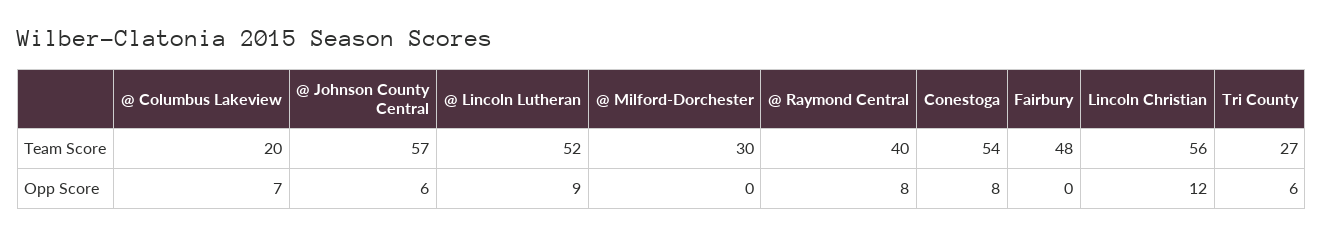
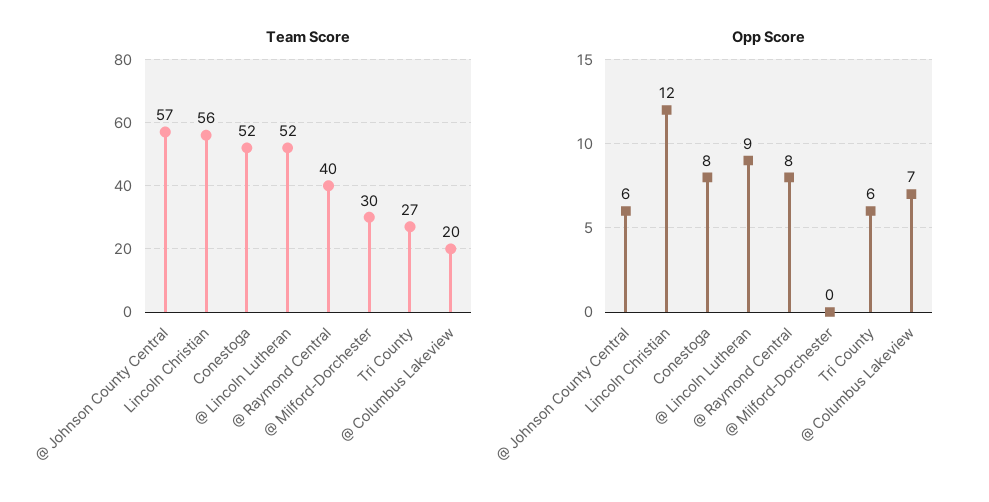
  {
    "Team Score": {
      "@ Columbus Lakeview": 20,
      "@ Johnson County Central": 57,
      "@ Lincoln Lutheran": 52,
      "@ Milford-Dorchester": 30,
      "@ Raymond Central": 40,
-     "Conestoga": 54,
+     "Conestoga": 52,
-     "Fairbury": 48,
      "Lincoln Christian": 56,
      "Tri County": 27
    },
    "Opp Score": {
      "@ Columbus Lakeview": 7,
      "@ Johnson County Central": 6,
      "@ Lincoln Lutheran": 9,
      "@ Milford-Dorchester": 0,
      "@ Raymond Central": 8,
      "Conestoga": 8,
-     "Fairbury": 0,
      "Lincoln Christian": 12,
      "Tri County": 6
    }
  }

